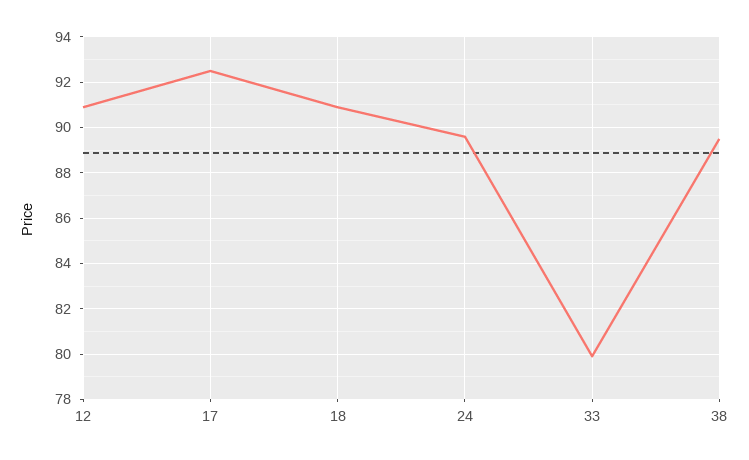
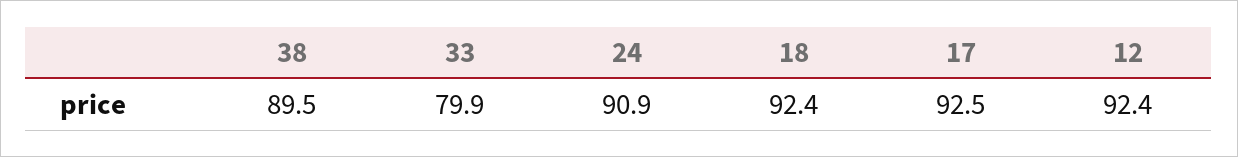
  {
-   "12": 91,
+   "12": 92.4,
    "17": 92.5,
-   "18": 91,
+   "18": 92.4,
-   "24": 89.5,
+   "24": 90.9,
    "33": 79.9,
    "38": 89.5
  }

